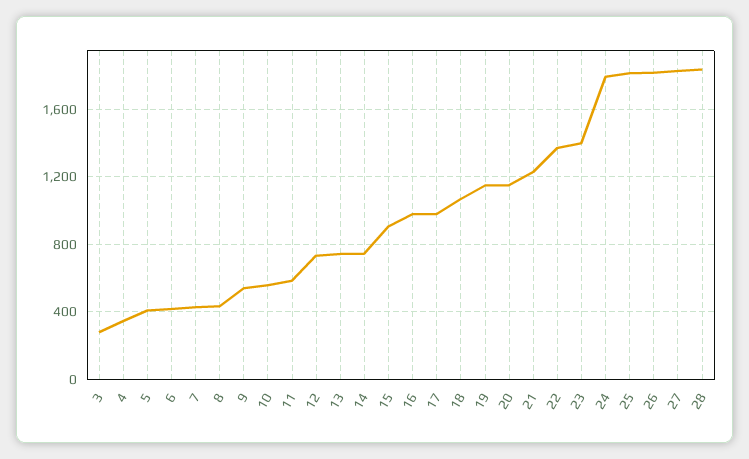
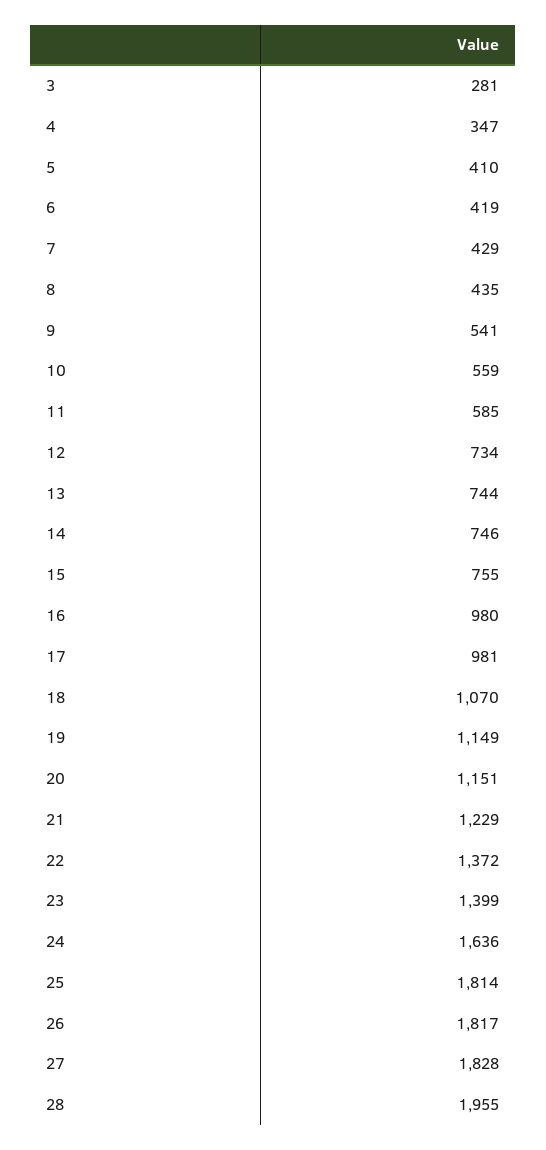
  {
    "3": 281,
    "4": 347,
    "5": 410,
    "6": 419,
    "7": 429,
    "8": 435,
    "9": 541,
    "10": 559,
    "11": 585,
    "12": 734,
    "13": 744,
    "14": 746,
-   "15": 900,
+   "15": 755,
    "16": 980,
    "17": 981,
    "18": 1070,
    "19": 1149,
    "20": 1151,
    "21": 1229,
    "22": 1372,
    "23": 1399,
-   "24": 1800,
+   "24": 1636,
    "25": 1814,
    "26": 1817,
    "27": 1828,
-   "28": 1850
+   "28": 1955
  }

